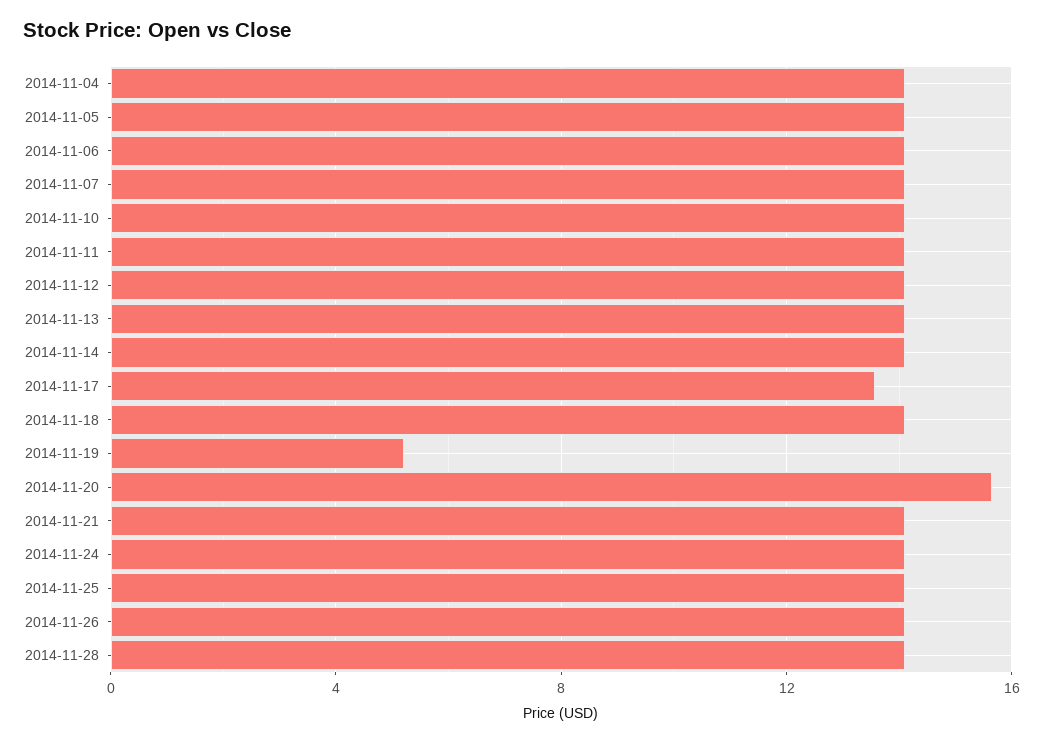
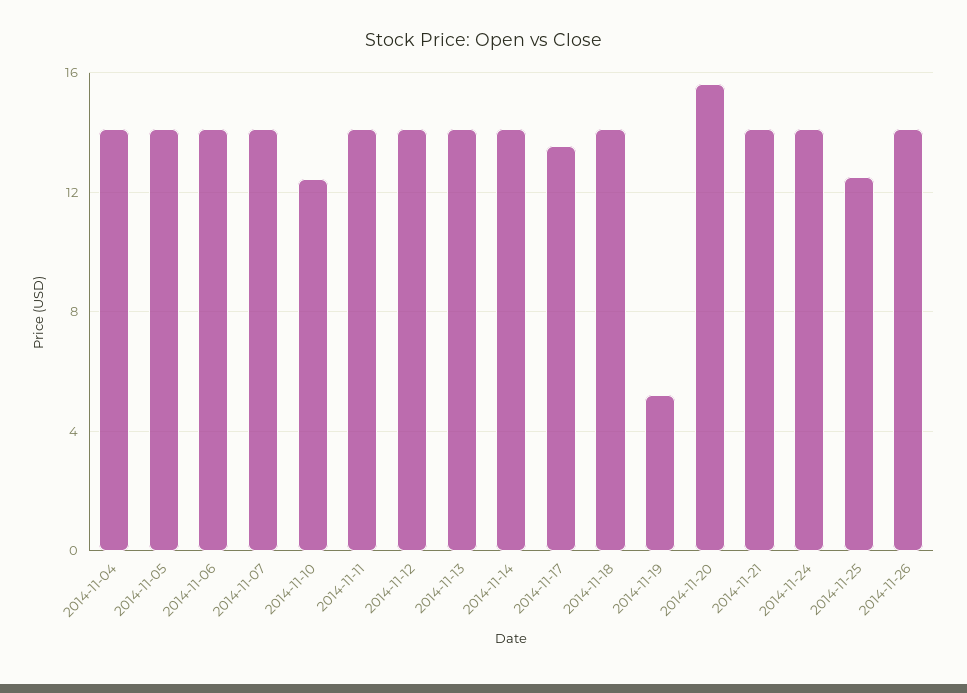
  {
    "2014-11-04": 14,
    "2014-11-05": 14,
    "2014-11-06": 14,
    "2014-11-07": 14,
-   "2014-11-10": 14,
+   "2014-11-10": 12.5,
    "2014-11-11": 14,
    "2014-11-12": 14,
    "2014-11-13": 14,
    "2014-11-14": 14,
    "2014-11-17": 13.5,
    "2014-11-18": 14,
    "2014-11-19": 5,
    "2014-11-20": 15.5,
    "2014-11-21": 14,
    "2014-11-24": 14,
-   "2014-11-25": 14,
+   "2014-11-25": 12.5,
-   "2014-11-26": 14,
+   "2014-11-26": 14
-   "2014-11-28": 14
  }

